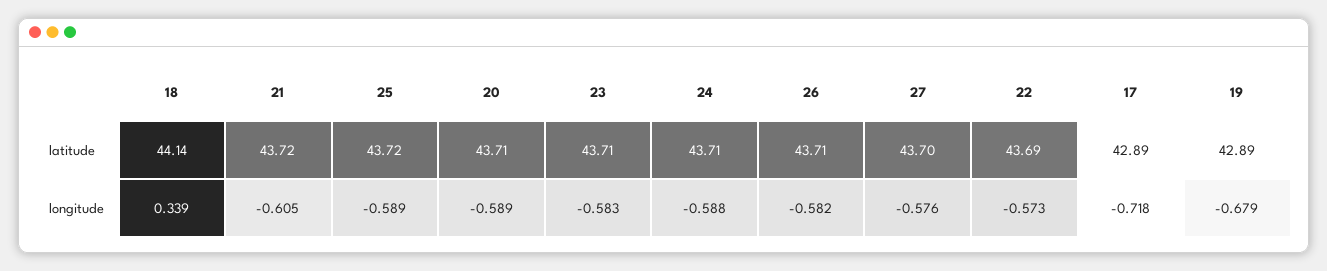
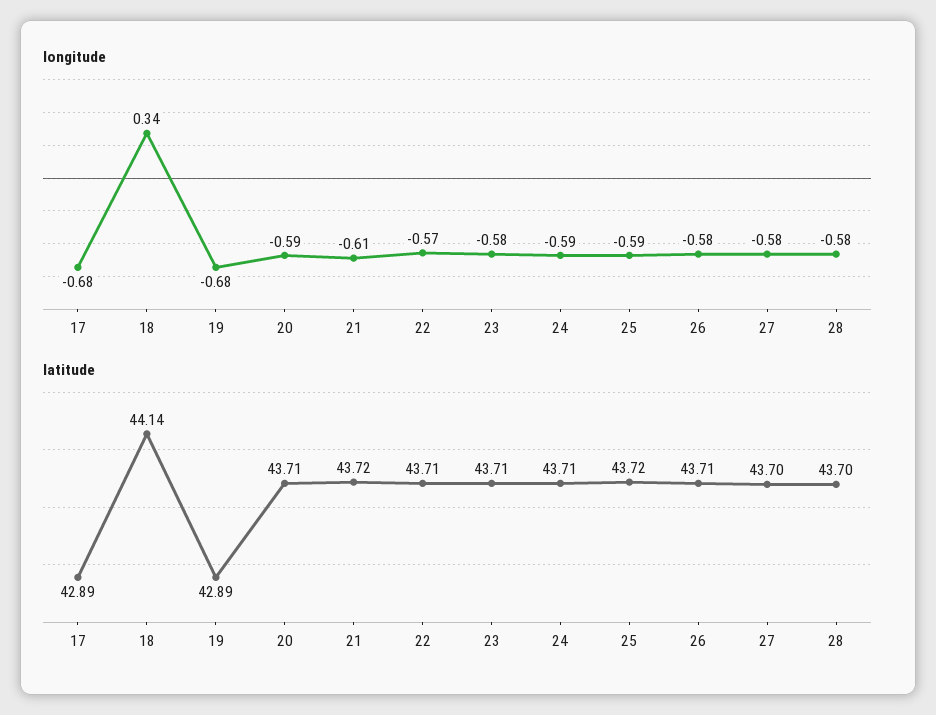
  {
    "latitude": {
      "18": 44.14,
      "21": 43.72,
      "25": 43.72,
      "20": 43.71,
      "23": 43.71,
      "24": 43.71,
      "26": 43.71,
      "27": 43.7,
-     "22": 43.69,
+     "22": 43.71,
      "17": 42.89,
-     "19": 42.89
+     "19": 42.89,
+     "28": 43.7
    },
    "longitude": {
      "18": 0.339,
      "21": -0.605,
      "25": -0.589,
      "20": -0.589,
      "23": -0.583,
      "24": -0.588,
      "26": -0.582,
      "27": -0.576,
      "22": -0.573,
-     "17": -0.718,
+     "17": -0.68,
-     "19": -0.679
+     "19": -0.679,
+     "28": -0.58
    }
  }

